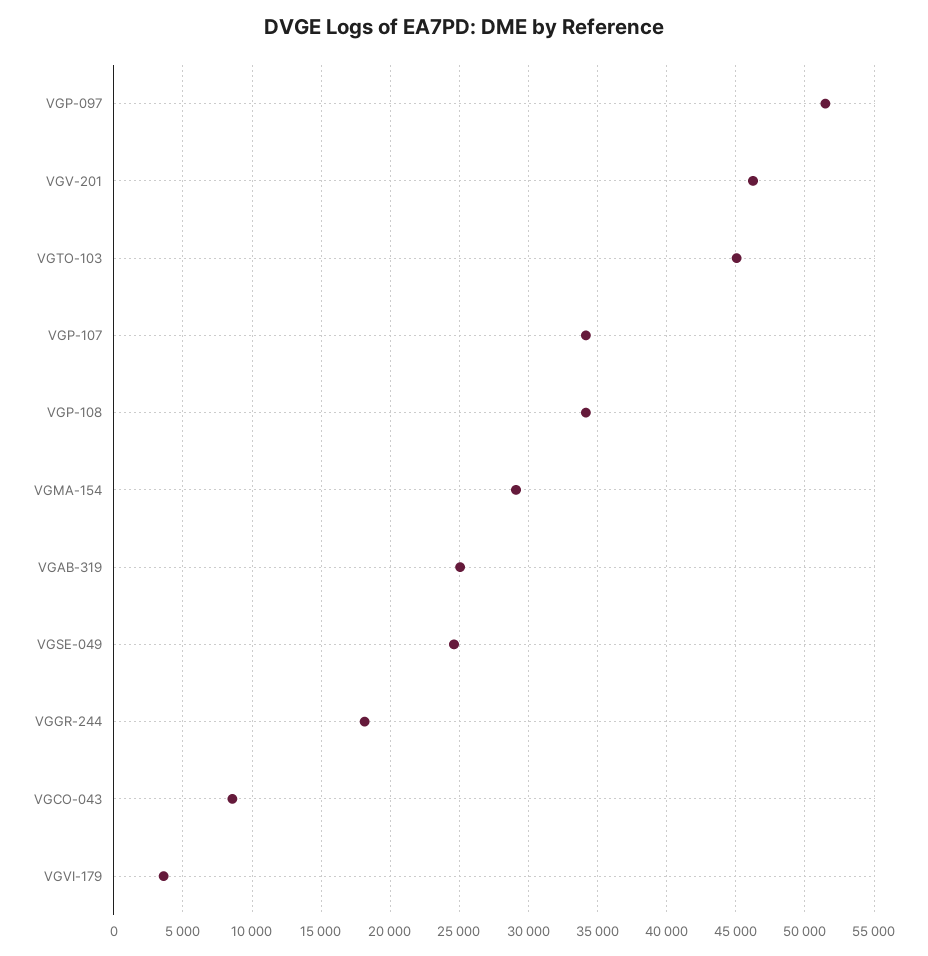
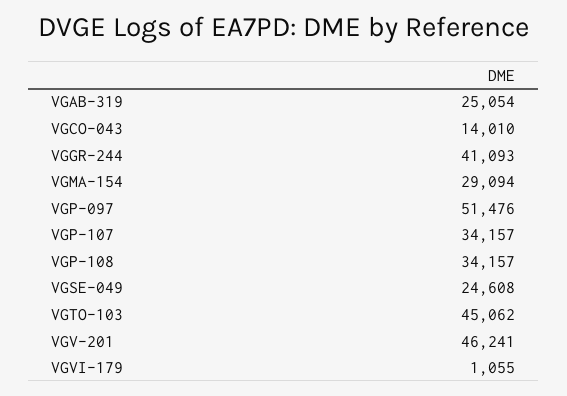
  {
    "VGP-097": 51476,
    "VGV-201": 46241,
    "VGTO-103": 45062,
    "VGP-107": 34157,
    "VGP-108": 34157,
    "VGMA-154": 29094,
    "VGAB-319": 25054,
    "VGSE-049": 24608,
-   "VGGR-244": 18000,
+   "VGGR-244": 41093,
-   "VGCO-043": 8500,
+   "VGCO-043": 14010,
-   "VGVI-179": 3500
+   "VGVI-179": 1055
  }

